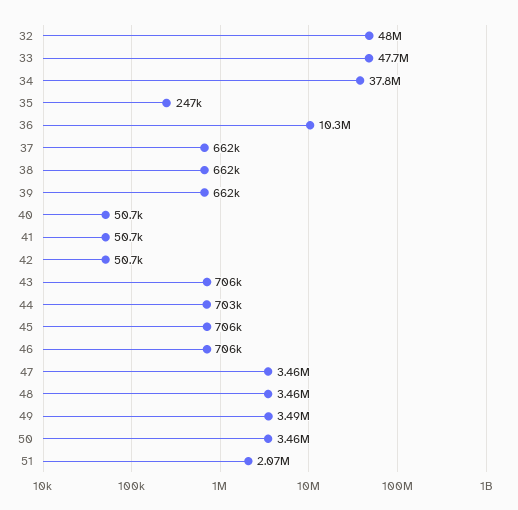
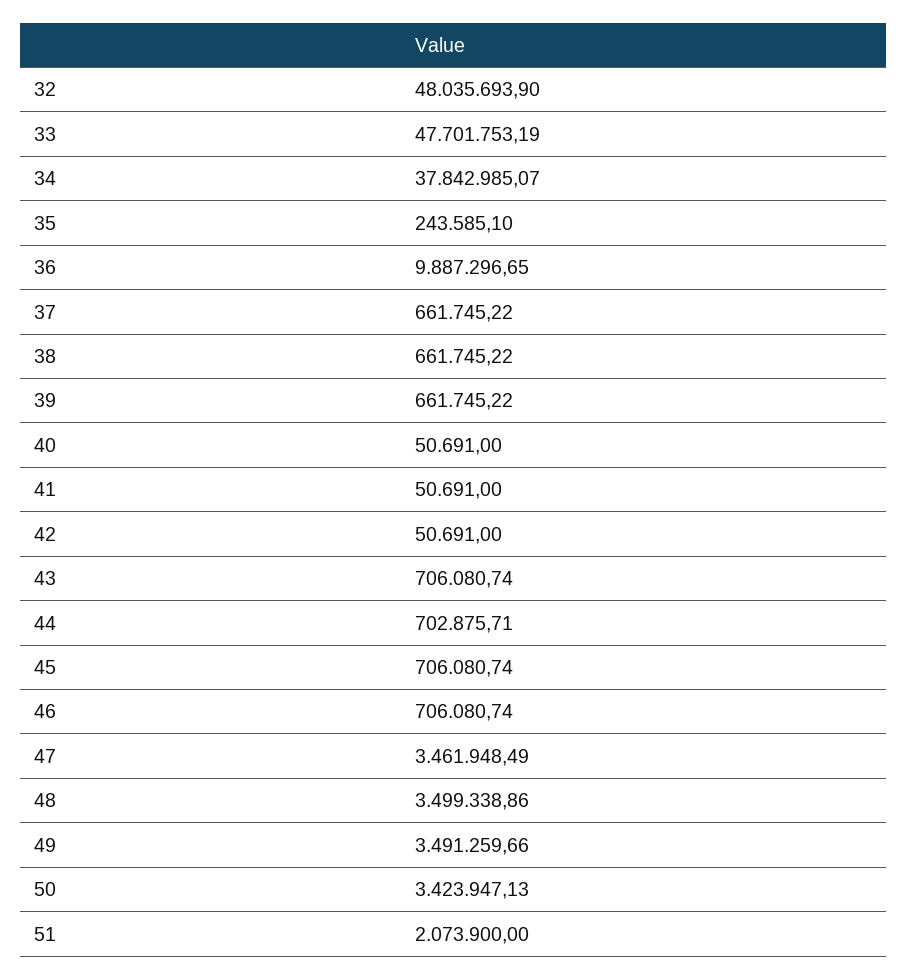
  {
    "32": 48035693.9,
    "33": 47701753.19,
    "34": 37842985.07,
-   "35": 247000,
+   "35": 243585.1,
-   "36": 10300000,
+   "36": 9887296.65,
    "37": 661745.22,
    "38": 661745.22,
    "39": 661745.22,
    "40": 50691,
    "41": 50691,
    "42": 50691,
    "43": 706080.74,
    "44": 702875.71,
    "45": 706080.74,
    "46": 706080.74,
    "47": 3461948.49,
-   "48": 3460000,
+   "48": 3499338.86,
    "49": 3491259.66,
-   "50": 3460000,
+   "50": 3423947.13,
    "51": 2073900
  }

